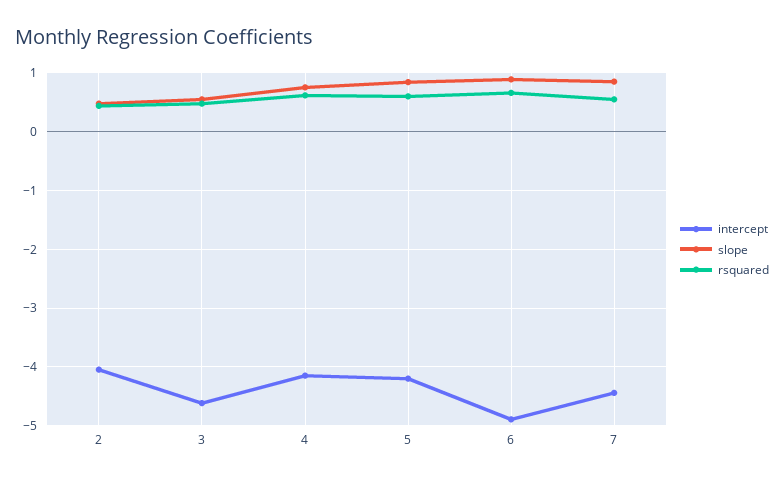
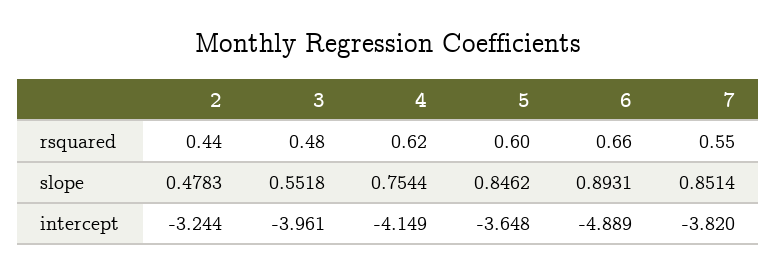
  {
    "intercept": {
-     "2": -4,
+     "2": -3.244,
-     "3": -4.6,
+     "3": -3.961,
      "4": -4.149,
-     "5": -4.2,
+     "5": -3.648,
      "6": -4.889,
-     "7": -4.4
+     "7": -3.82
    },
    "slope": {
      "2": 0.4783,
      "3": 0.5518,
      "4": 0.7544,
      "5": 0.8462,
      "6": 0.8931,
      "7": 0.8514
    },
    "rsquared": {
      "2": 0.44,
      "3": 0.48,
      "4": 0.62,
      "5": 0.6,
      "6": 0.66,
      "7": 0.55
    }
  }

